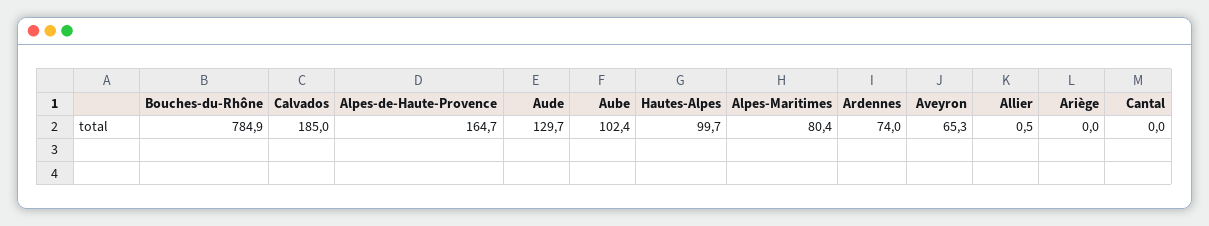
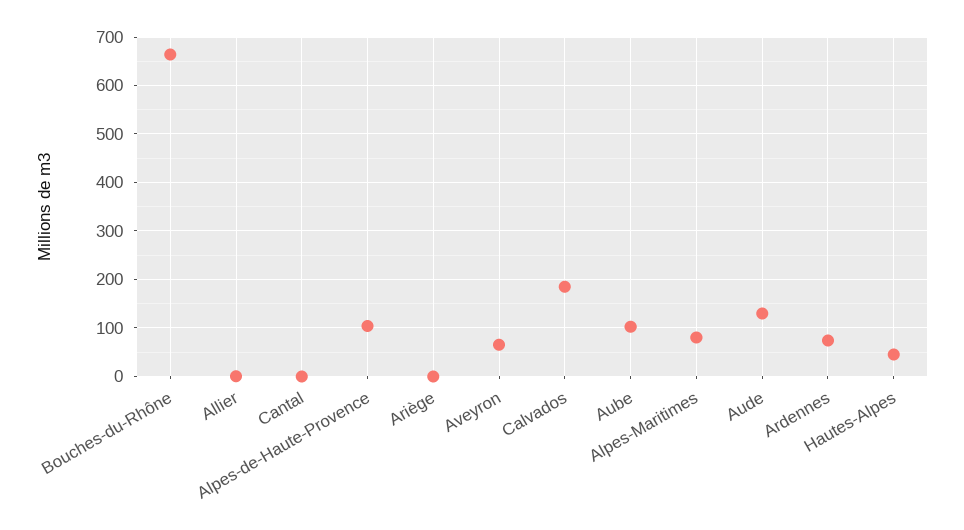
  {
-   "Bouches-du-Rhône": 784.9,
+   "Bouches-du-Rhône": 660,
    "Calvados": 185,
-   "Alpes-de-Haute-Provence": 164.7,
+   "Alpes-de-Haute-Provence": 100,
    "Aude": 129.7,
    "Aube": 102.4,
-   "Hautes-Alpes": 99.7,
+   "Hautes-Alpes": 40,
    "Alpes-Maritimes": 80.4,
    "Ardennes": 74,
    "Aveyron": 65.3,
    "Allier": 0.5,
    "Ariège": 0,
    "Cantal": 0
  }

